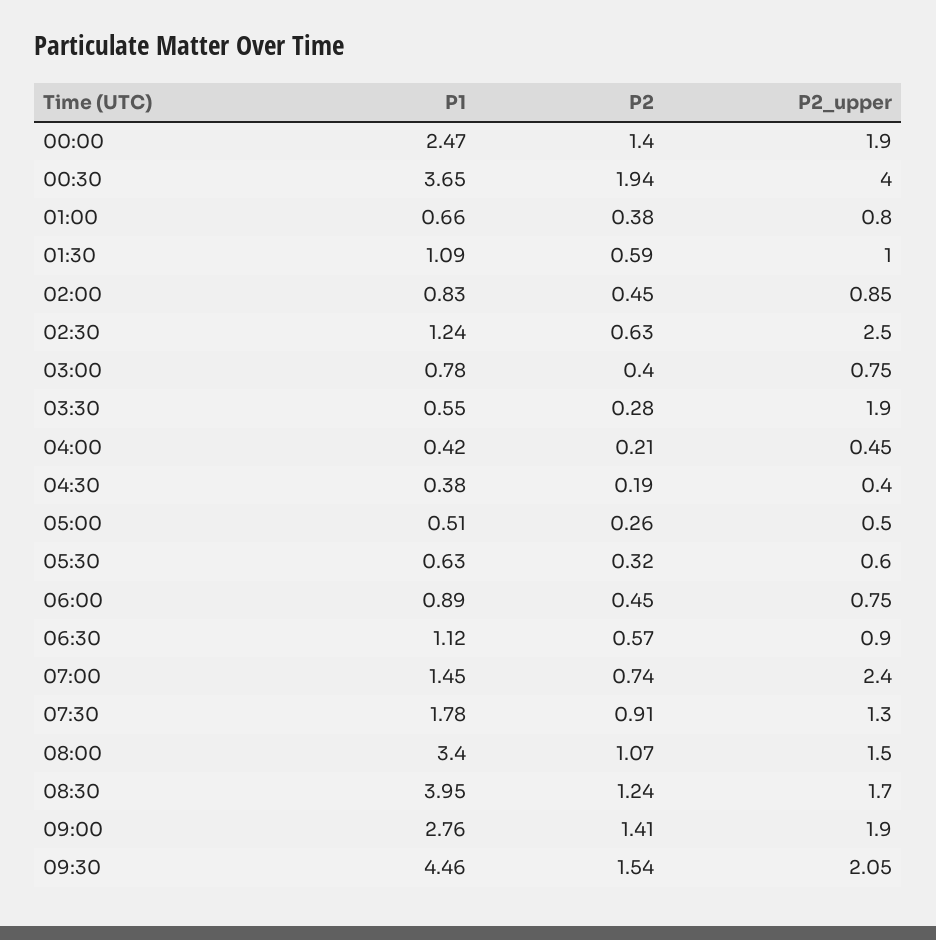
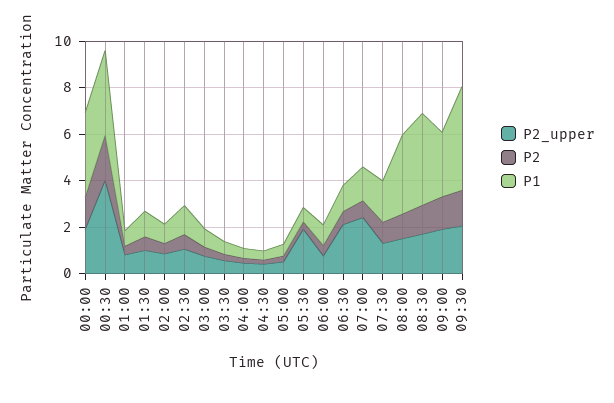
  {
    "P1": {
-     "00:00": 2.47,
+     "00:00": 3.5,
      "00:30": 3.65,
      "01:00": 0.66,
      "01:30": 1.09,
      "02:00": 0.83,
      "02:30": 1.24,
      "03:00": 0.78,
      "03:30": 0.55,
      "04:00": 0.42,
      "04:30": 0.38,
      "05:00": 0.51,
      "05:30": 0.63,
      "06:00": 0.89,
      "06:30": 1.12,
      "07:00": 1.45,
      "07:30": 1.78,
      "08:00": 3.4,
      "08:30": 3.95,
      "09:00": 2.76,
      "09:30": 4.46
    },
    "P2": {
      "00:00": 1.4,
      "00:30": 1.94,
      "01:00": 0.38,
      "01:30": 0.59,
      "02:00": 0.45,
      "02:30": 0.63,
      "03:00": 0.4,
      "03:30": 0.28,
      "04:00": 0.21,
      "04:30": 0.19,
      "05:00": 0.26,
      "05:30": 0.32,
      "06:00": 0.45,
      "06:30": 0.57,
      "07:00": 0.74,
      "07:30": 0.91,
      "08:00": 1.07,
      "08:30": 1.24,
      "09:00": 1.41,
      "09:30": 1.54
    },
    "P2_upper": {
      "00:00": 1.9,
      "00:30": 4,
      "01:00": 0.8,
      "01:30": 1,
      "02:00": 0.85,
-     "02:30": 2.5,
+     "02:30": 1,
      "03:00": 0.75,
-     "03:30": 1.9,
+     "03:30": 0.5,
      "04:00": 0.45,
      "04:30": 0.4,
      "05:00": 0.5,
-     "05:30": 0.6,
+     "05:30": 2,
      "06:00": 0.75,
-     "06:30": 0.9,
+     "06:30": 2,
      "07:00": 2.4,
      "07:30": 1.3,
      "08:00": 1.5,
      "08:30": 1.7,
      "09:00": 1.9,
      "09:30": 2.05
    }
  }

